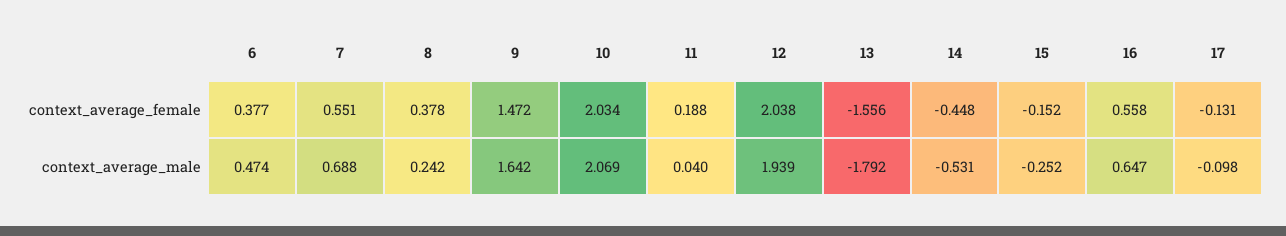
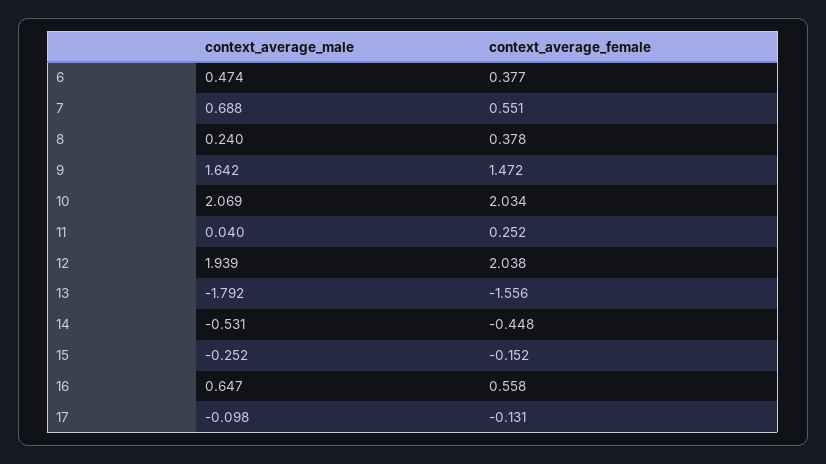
  {
    "6": {
      "context_average_female": 0.377,
      "context_average_male": 0.474
    },
    "7": {
      "context_average_female": 0.551,
      "context_average_male": 0.688
    },
    "8": {
      "context_average_female": 0.378,
-     "context_average_male": 0.242
+     "context_average_male": 0.24
    },
    "9": {
      "context_average_female": 1.472,
      "context_average_male": 1.642
    },
    "10": {
      "context_average_female": 2.034,
      "context_average_male": 2.069
    },
    "11": {
-     "context_average_female": 0.188,
+     "context_average_female": 0.252,
      "context_average_male": 0.04
    },
    "12": {
      "context_average_female": 2.038,
      "context_average_male": 1.939
    },
    "13": {
      "context_average_female": -1.556,
      "context_average_male": -1.792
    },
    "14": {
      "context_average_female": -0.448,
      "context_average_male": -0.531
    },
    "15": {
      "context_average_female": -0.152,
      "context_average_male": -0.252
    },
    "16": {
      "context_average_female": 0.558,
      "context_average_male": 0.647
    },
    "17": {
      "context_average_female": -0.131,
      "context_average_male": -0.098
    }
  }

